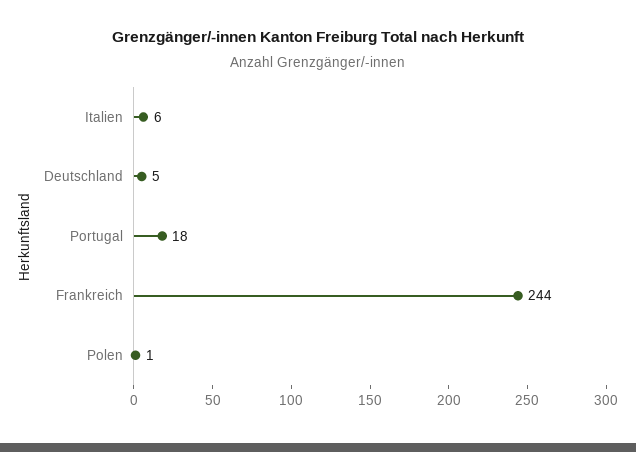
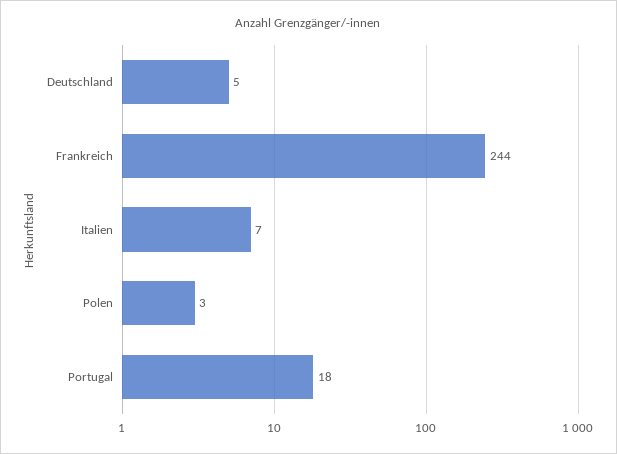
  {
-   "Italien": 6,
+   "Italien": 7,
    "Deutschland": 5,
    "Portugal": 18,
    "Frankreich": 244,
-   "Polen": 1
+   "Polen": 3
  }

